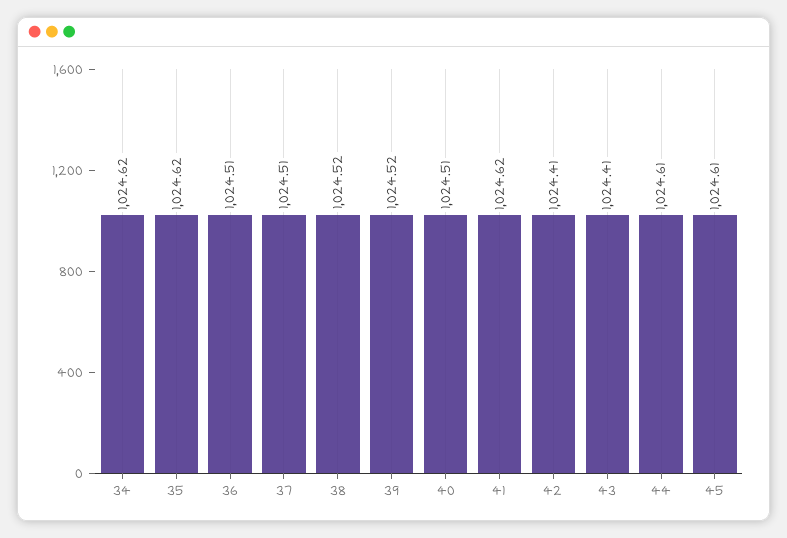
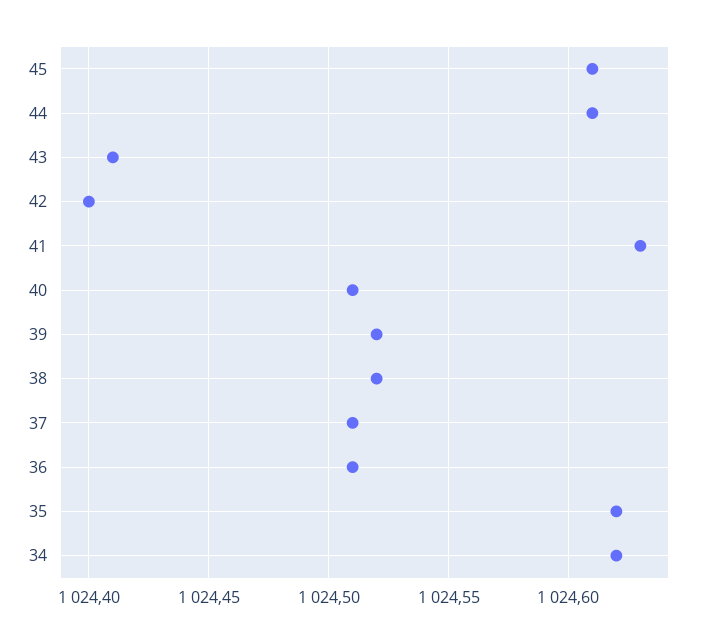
  {
    "34": 1024.62,
    "35": 1024.62,
    "36": 1024.51,
    "37": 1024.51,
    "38": 1024.52,
    "39": 1024.52,
    "40": 1024.51,
-   "41": 1024.62,
+   "41": 1024.63,
-   "42": 1024.41,
+   "42": 1024.4,
    "43": 1024.41,
    "44": 1024.61,
    "45": 1024.61
  }

